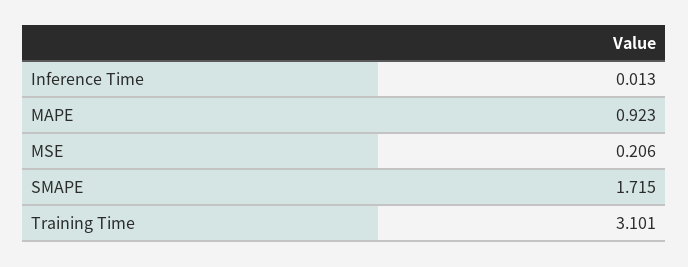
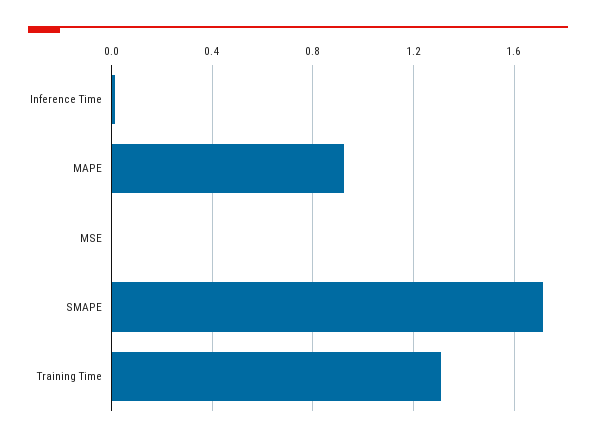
  {
    "Inference Time": 0.013,
    "MAPE": 0.923,
-   "MSE": 0.206,
+   "MSE": 0,
    "SMAPE": 1.715,
-   "Training Time": 3.101
+   "Training Time": 1.3
  }

